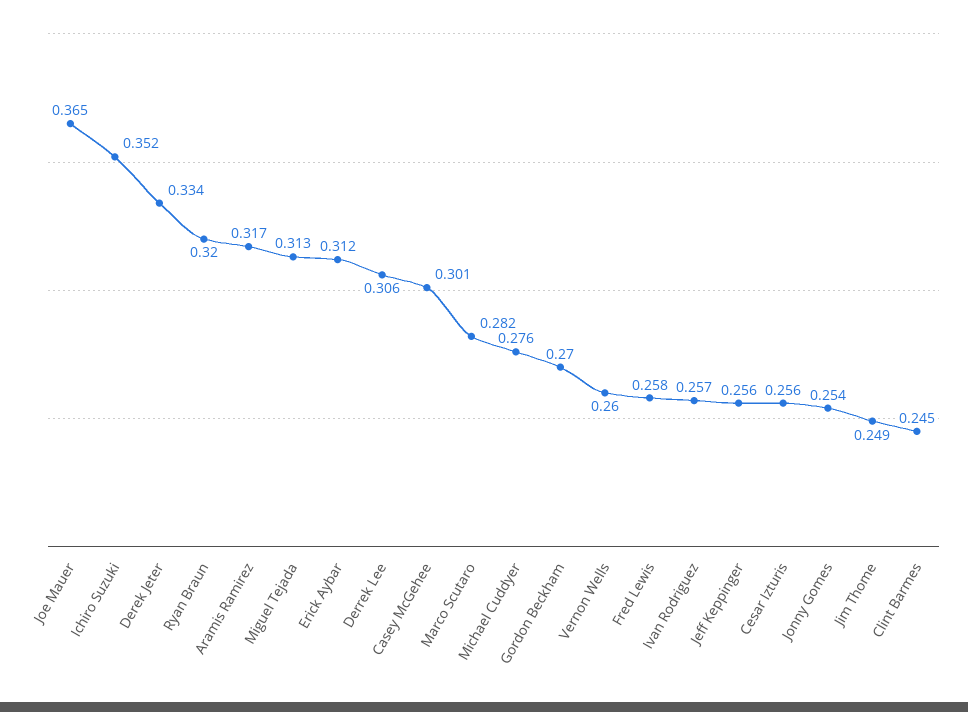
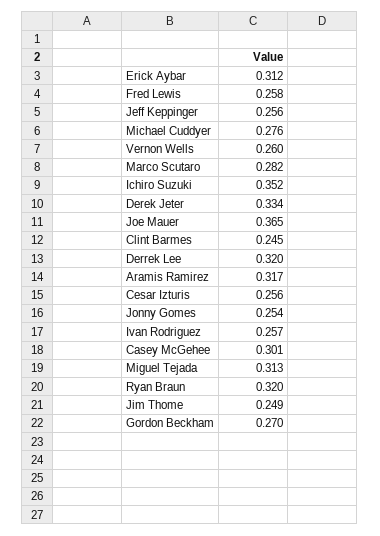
  {
    "Joe Mauer": 0.365,
    "Ichiro Suzuki": 0.352,
    "Derek Jeter": 0.334,
    "Ryan Braun": 0.32,
    "Aramis Ramirez": 0.317,
    "Miguel Tejada": 0.313,
    "Erick Aybar": 0.312,
-   "Derrek Lee": 0.306,
+   "Derrek Lee": 0.32,
    "Casey McGehee": 0.301,
    "Marco Scutaro": 0.282,
    "Michael Cuddyer": 0.276,
    "Gordon Beckham": 0.27,
    "Vernon Wells": 0.26,
    "Fred Lewis": 0.258,
    "Ivan Rodriguez": 0.257,
    "Jeff Keppinger": 0.256,
    "Cesar Izturis": 0.256,
    "Jonny Gomes": 0.254,
    "Jim Thome": 0.249,
    "Clint Barmes": 0.245
  }

